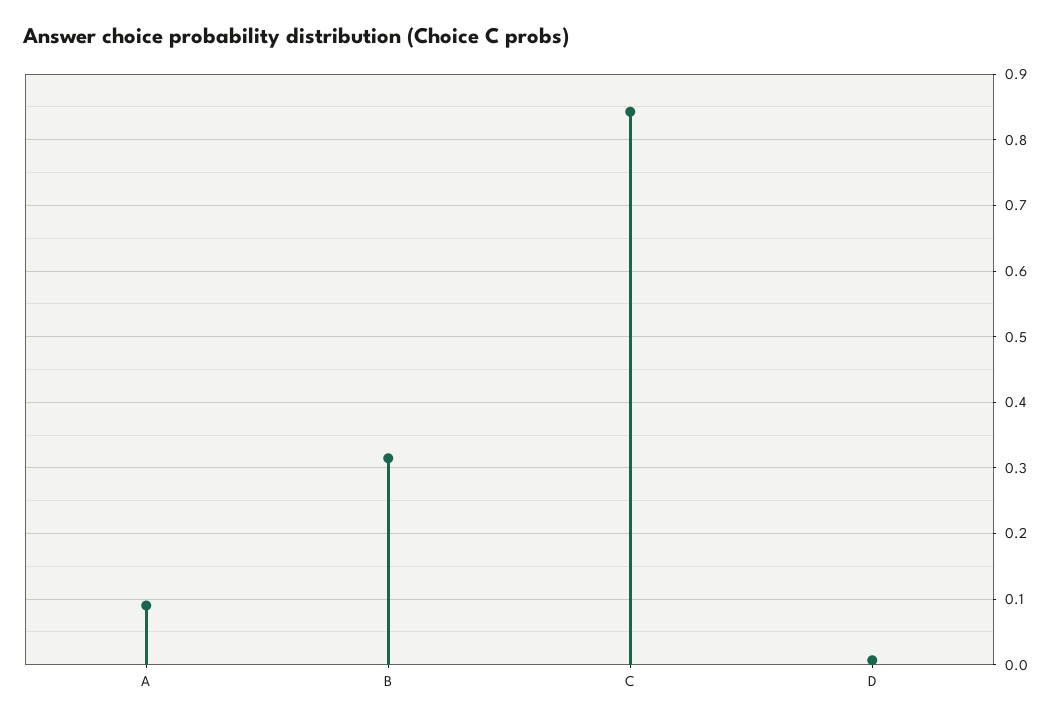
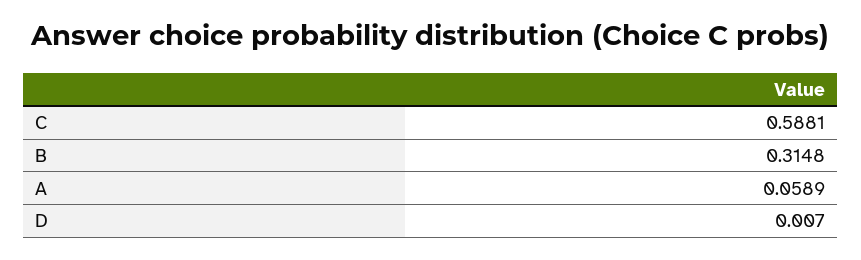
  {
-   "A": 0.09,
+   "A": 0.0589,
    "B": 0.3148,
-   "C": 0.84,
+   "C": 0.5881,
    "D": 0.007
  }

